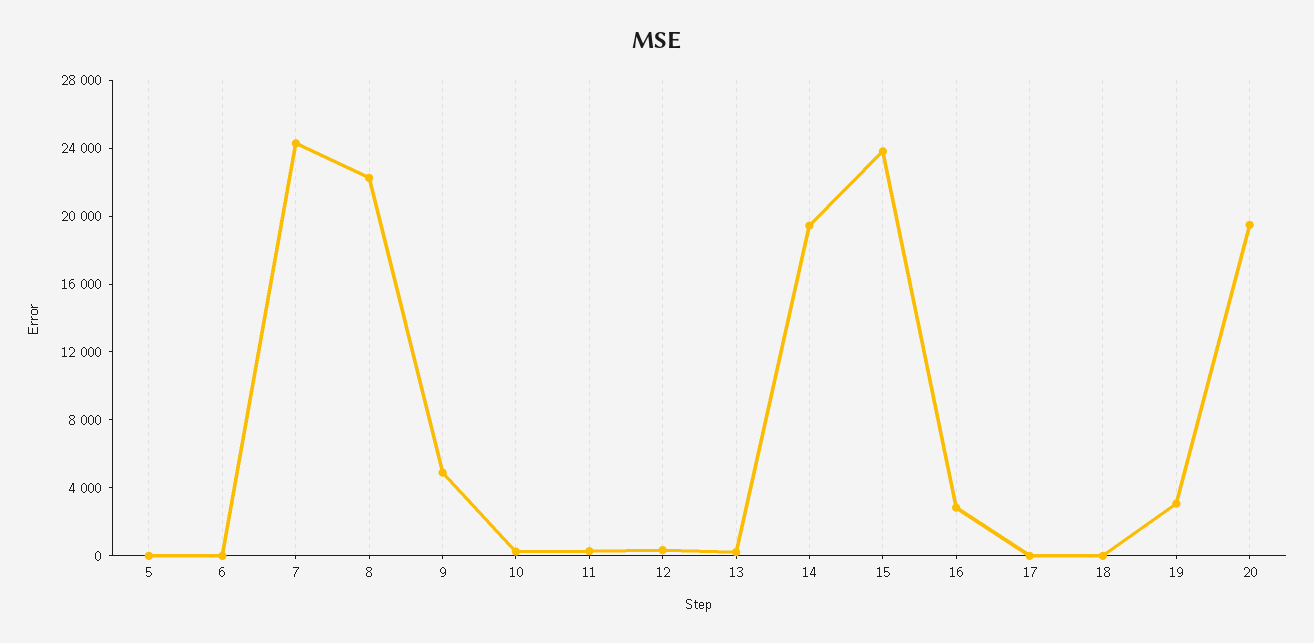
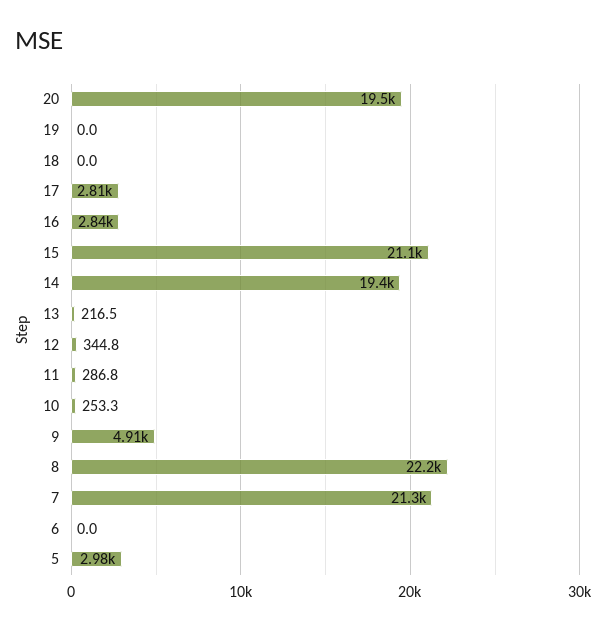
  {
-   "5": 0,
+   "5": 2980,
    "6": 0,
-   "7": 24000,
+   "7": 21300,
    "8": 22200,
    "9": 4910,
    "10": 253.3,
    "11": 286.8,
    "12": 344.8,
    "13": 216.5,
    "14": 19400,
-   "15": 24000,
+   "15": 21100,
    "16": 2840,
-   "17": 0,
+   "17": 2810,
    "18": 0,
-   "19": 3000,
+   "19": 0,
    "20": 19500
  }

